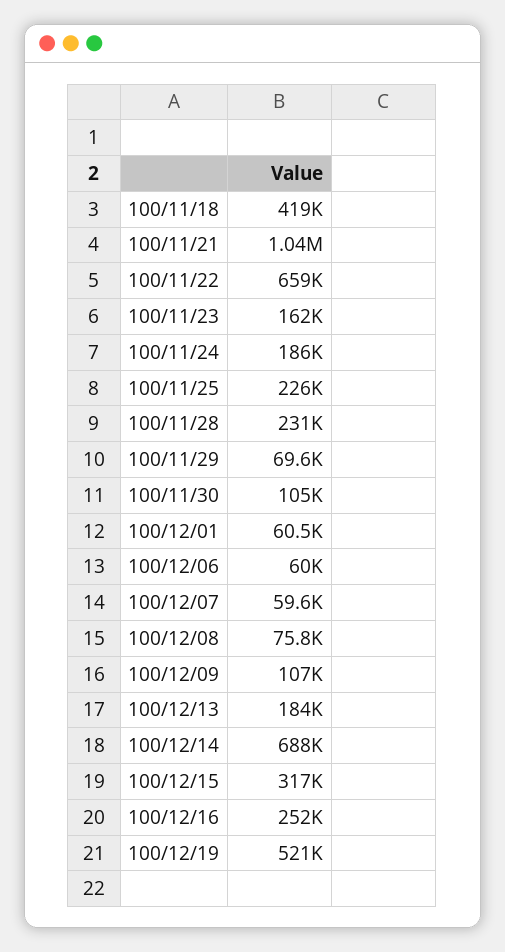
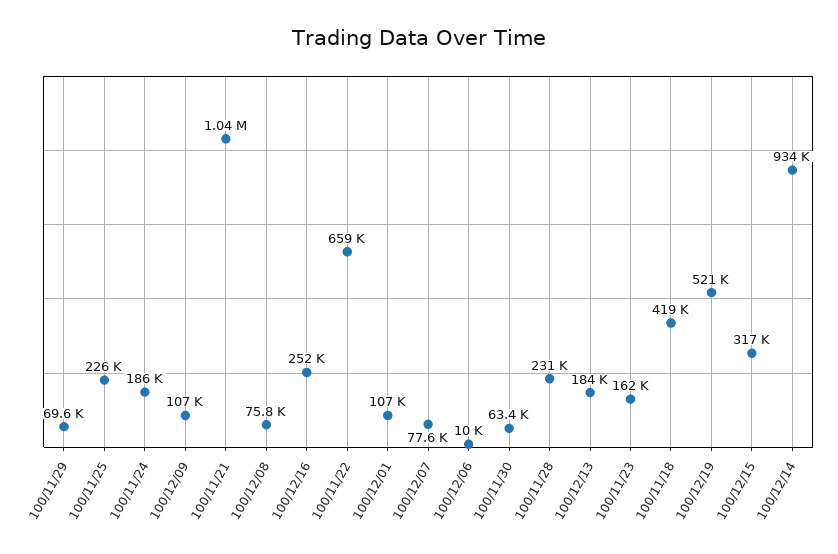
  {
    "100/11/18": 419000,
    "100/11/21": 1040000,
    "100/11/22": 659000,
    "100/11/23": 162000,
    "100/11/24": 186000,
    "100/11/25": 226000,
    "100/11/28": 231000,
    "100/11/29": 69600,
-   "100/11/30": 105000,
+   "100/11/30": 63400,
-   "100/12/01": 60500,
+   "100/12/01": 107000,
-   "100/12/06": 60000,
+   "100/12/06": 10000,
-   "100/12/07": 59600,
+   "100/12/07": 77600,
    "100/12/08": 75800,
    "100/12/09": 107000,
    "100/12/13": 184000,
-   "100/12/14": 688000,
+   "100/12/14": 934000,
    "100/12/15": 317000,
    "100/12/16": 252000,
    "100/12/19": 521000
  }

